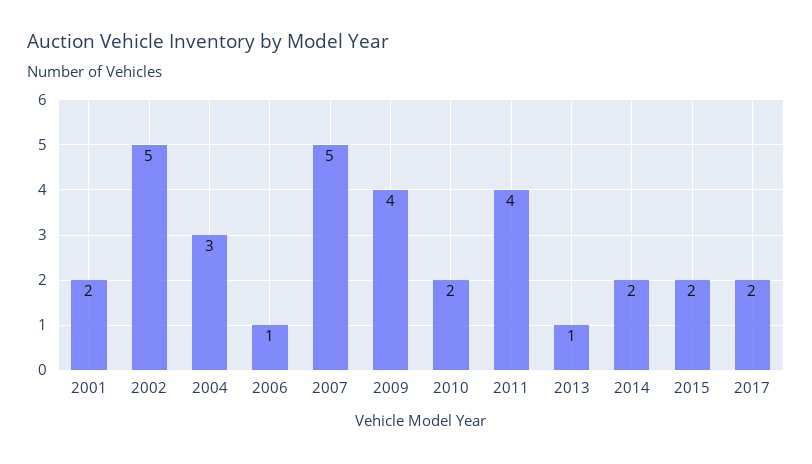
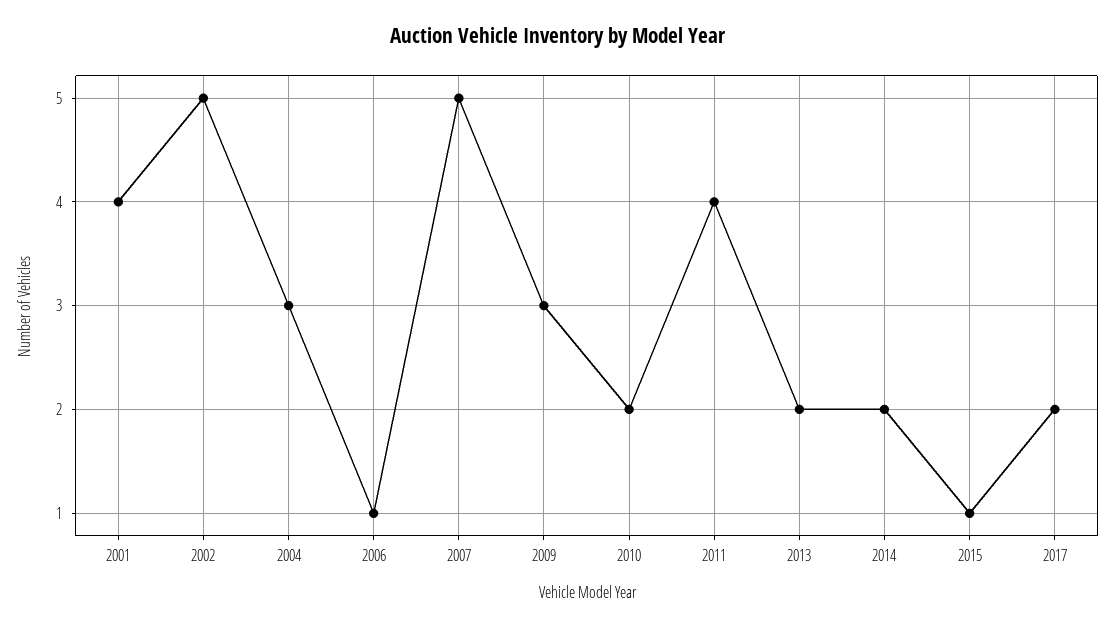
  {
-   "2001": 2,
+   "2001": 4,
    "2002": 5,
    "2004": 3,
    "2006": 1,
    "2007": 5,
-   "2009": 4,
+   "2009": 3,
    "2010": 2,
    "2011": 4,
-   "2013": 1,
+   "2013": 2,
    "2014": 2,
-   "2015": 2,
+   "2015": 1,
    "2017": 2
  }

